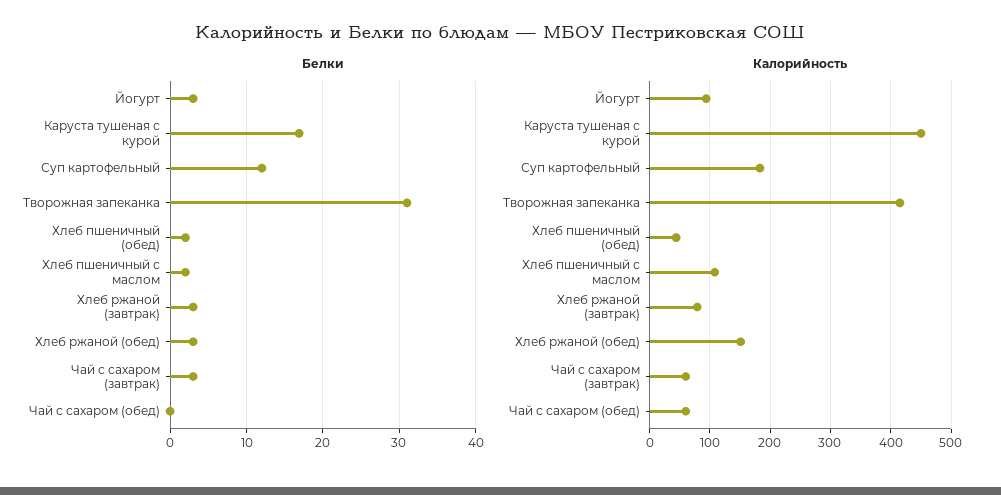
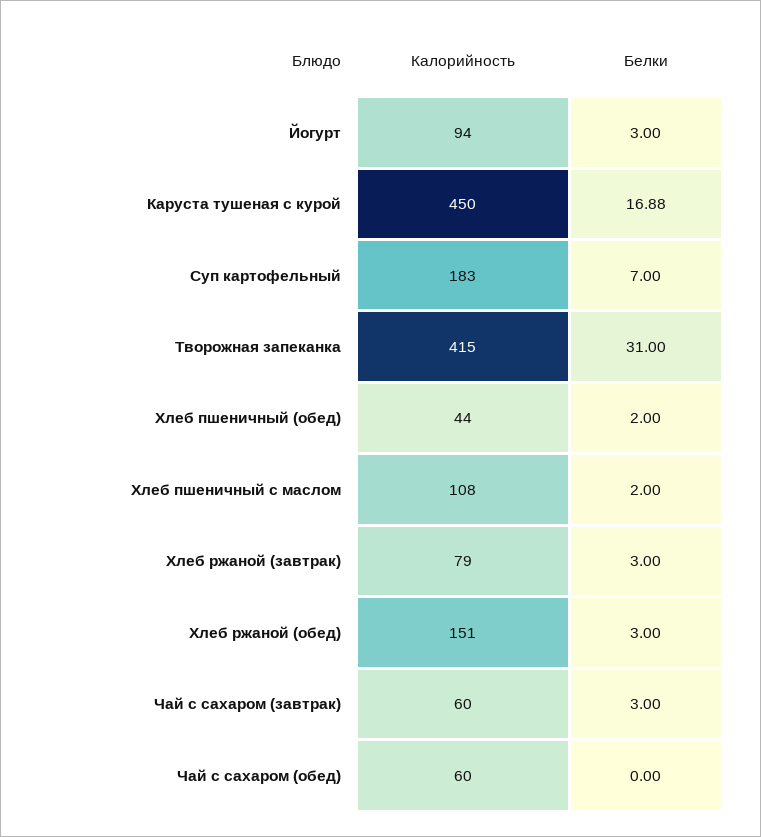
  {
    "Белки": {
      "Йогурт": 3,
      "Каруста тушеная с курой": 16.88,
-     "Суп картофельный": 12,
+     "Суп картофельный": 7,
      "Творожная запеканка": 31,
      "Хлеб пшеничный (обед)": 2,
      "Хлеб пшеничный с маслом": 2,
      "Хлеб ржаной (завтрак)": 3,
      "Хлеб ржаной (обед)": 3,
      "Чай с сахаром (завтрак)": 3,
      "Чай с сахаром (обед)": 0
    },
    "Калорийность": {
      "Йогурт": 94,
      "Каруста тушеная с курой": 450,
      "Суп картофельный": 183,
      "Творожная запеканка": 415,
      "Хлеб пшеничный (обед)": 44,
      "Хлеб пшеничный с маслом": 108,
      "Хлеб ржаной (завтрак)": 79,
      "Хлеб ржаной (обед)": 151,
      "Чай с сахаром (завтрак)": 60,
      "Чай с сахаром (обед)": 60
    }
  }

